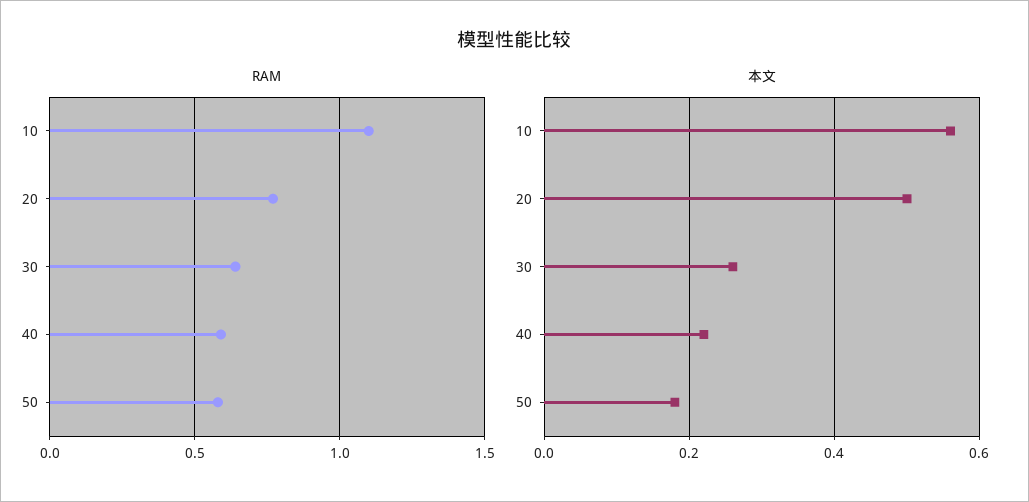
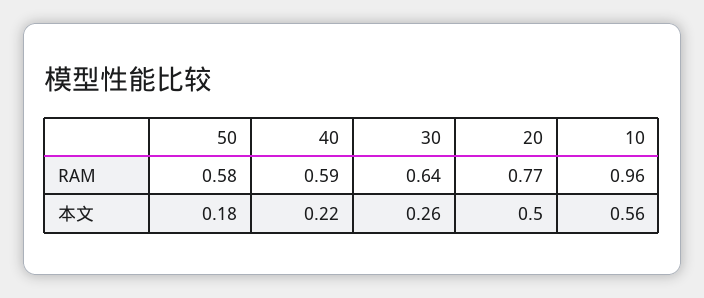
  {
    "RAM": {
-     "10": 1.1,
+     "10": 0.96,
      "20": 0.77,
      "30": 0.64,
      "40": 0.59,
      "50": 0.58
    },
    "本文": {
      "10": 0.56,
      "20": 0.5,
      "30": 0.26,
      "40": 0.22,
      "50": 0.18
    }
  }

